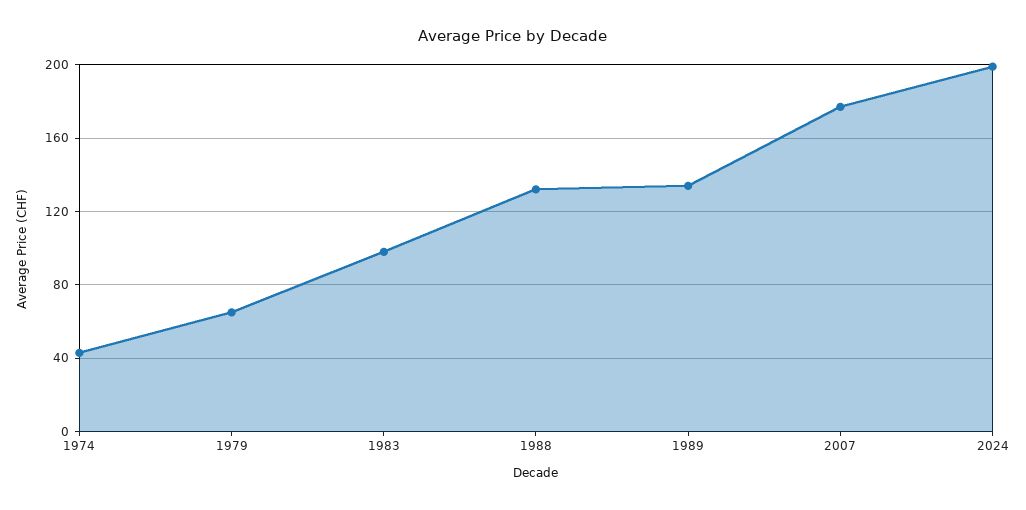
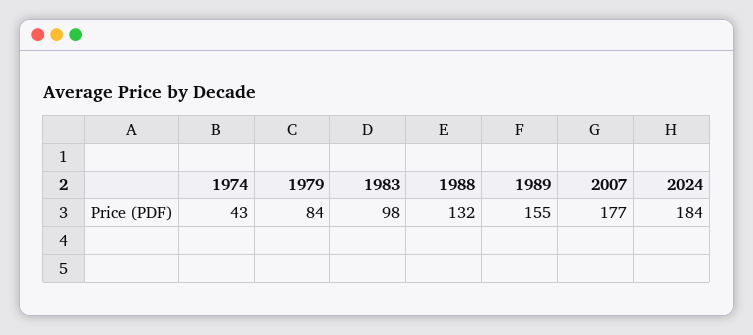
  {
    "1974": 43,
-   "1979": 65,
+   "1979": 84,
    "1983": 98,
    "1988": 132,
-   "1989": 135,
+   "1989": 155,
    "2007": 177,
-   "2024": 200
+   "2024": 184
  }

